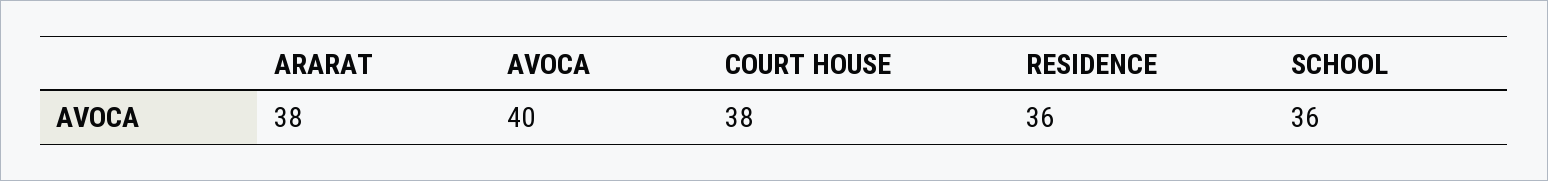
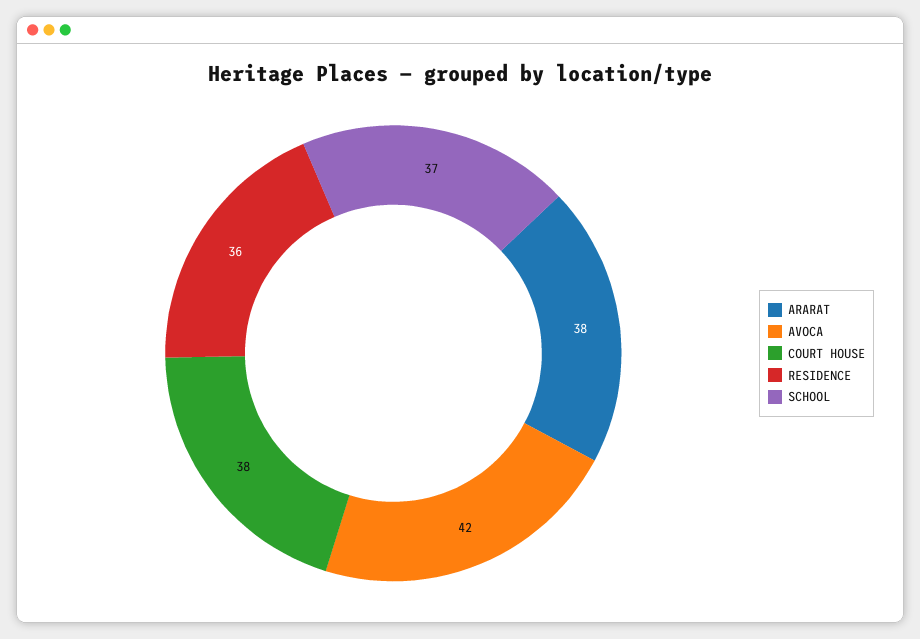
  {
    "ARARAT": 38,
-   "AVOCA": 40,
+   "AVOCA": 42,
    "COURT HOUSE": 38,
    "RESIDENCE": 36,
-   "SCHOOL": 36
+   "SCHOOL": 37
  }

